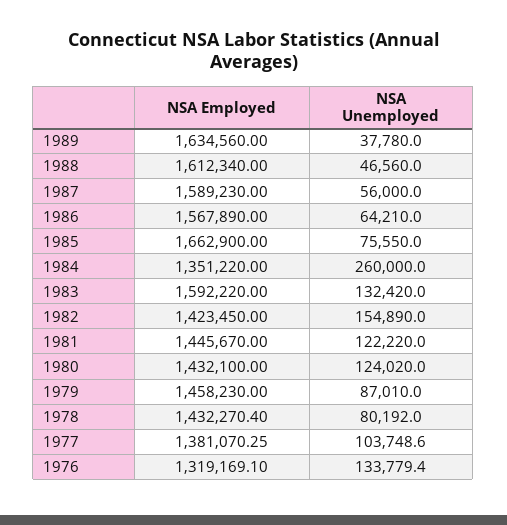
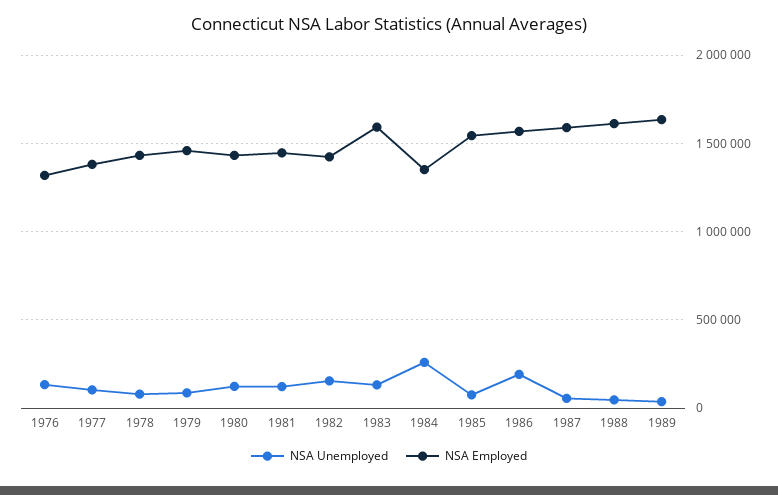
  {
    "NSA Employed": {
      "1989": 1634560,
      "1988": 1612340,
      "1987": 1589230,
      "1986": 1567890,
-     "1985": 1662900,
+     "1985": 1550000,
      "1984": 1351220,
      "1983": 1592220,
      "1982": 1423450,
      "1981": 1445670,
      "1980": 1432100,
      "1979": 1458230,
      "1978": 1432270.4,
      "1977": 1381070.25,
      "1976": 1319169.1
    },
    "NSA Unemployed": {
      "1989": 37780,
      "1988": 46560,
      "1987": 56000,
-     "1986": 64210,
+     "1986": 200000,
      "1985": 75550,
      "1984": 260000,
      "1983": 132420,
      "1982": 154890,
      "1981": 122220,
      "1980": 124020,
      "1979": 87010,
      "1978": 80192,
      "1977": 103748.6,
      "1976": 133779.4
    }
  }

